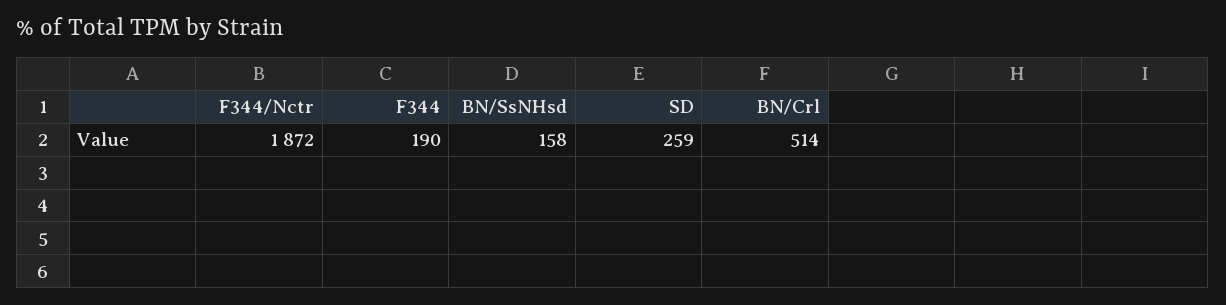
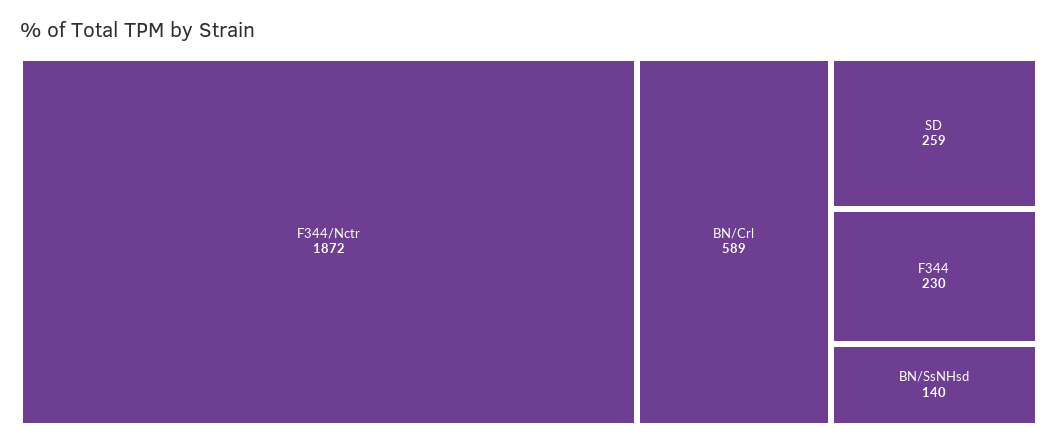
  {
    "F344/Nctr": 1872,
-   "F344": 190,
+   "F344": 230,
-   "BN/SsNHsd": 158,
+   "BN/SsNHsd": 140,
    "SD": 259,
-   "BN/Crl": 514
+   "BN/Crl": 589
  }

